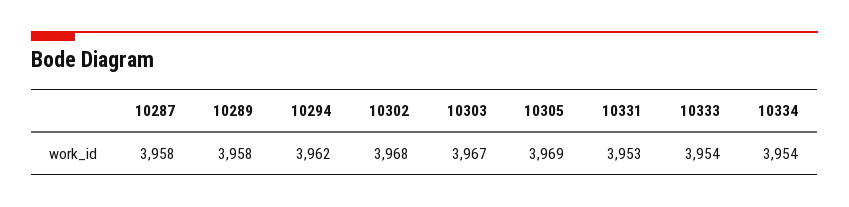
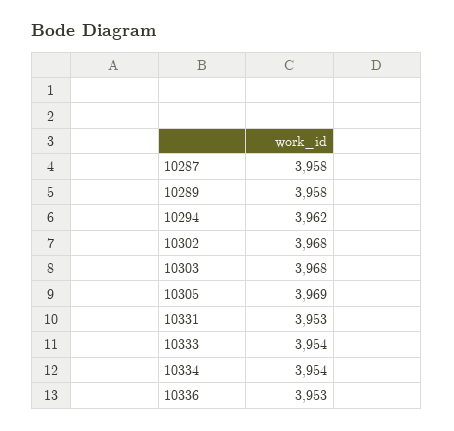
  {
    "10287": 3958,
    "10289": 3958,
    "10294": 3962,
    "10302": 3968,
-   "10303": 3967,
+   "10303": 3968,
    "10305": 3969,
    "10331": 3953,
    "10333": 3954,
-   "10334": 3954
+   "10334": 3954,
+   "10336": 3953
  }

